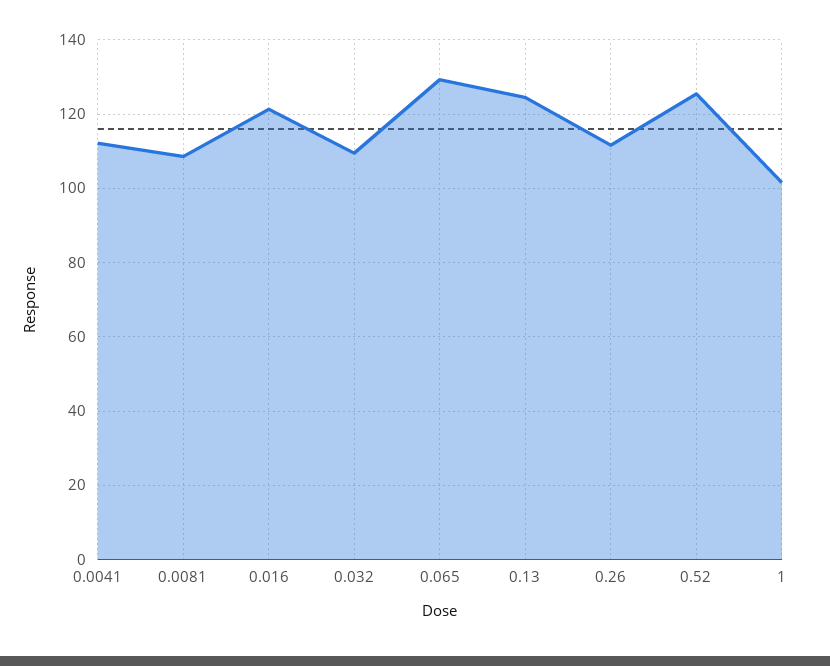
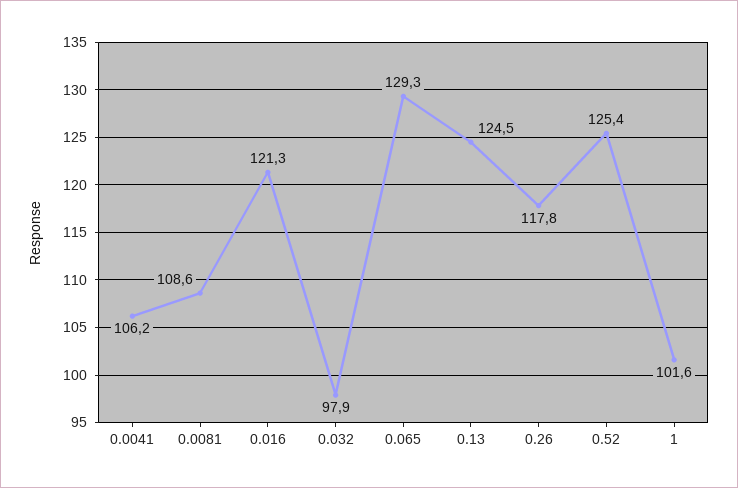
  {
-   "0.0041": 112,
+   "0.0041": 106.2,
    "0.0081": 108.6,
    "0.016": 121.3,
-   "0.032": 110,
+   "0.032": 97.9,
    "0.065": 129.3,
    "0.13": 124.5,
-   "0.26": 112,
+   "0.26": 117.8,
    "0.52": 125.4,
    "1": 101.6
  }

